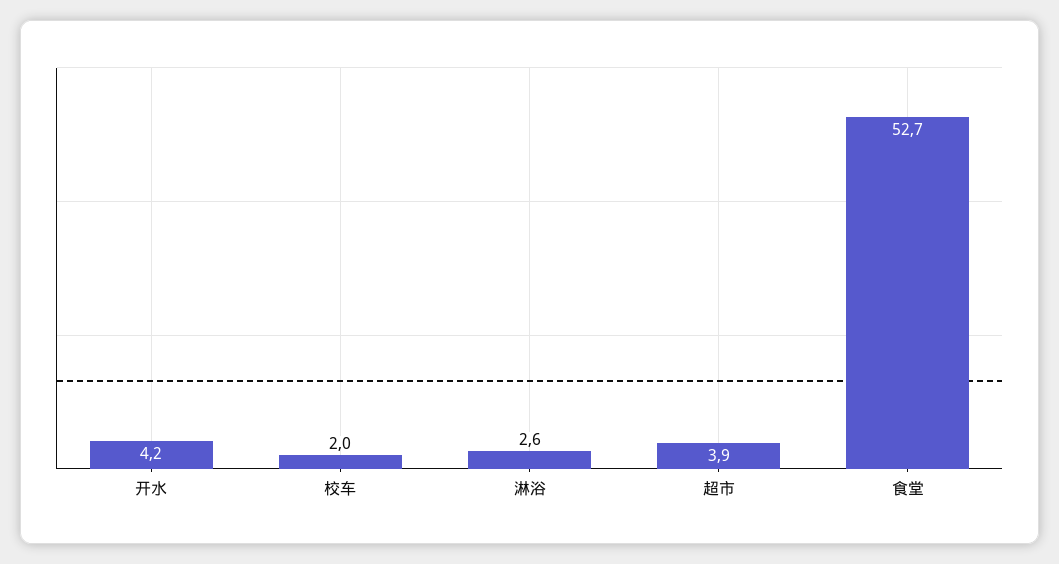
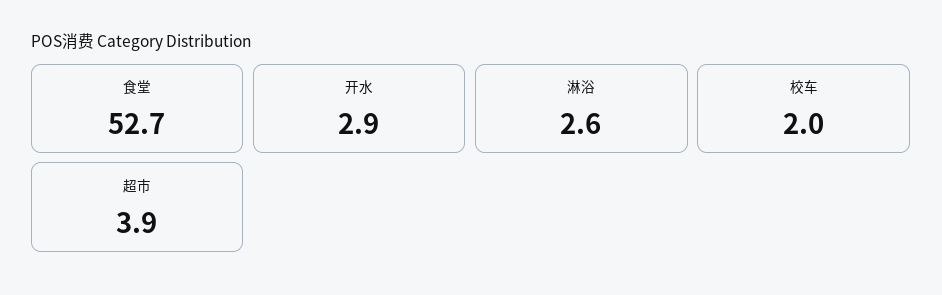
  {
-   "开水": 4.2,
+   "开水": 2.9,
    "校车": 2,
    "淋浴": 2.6,
    "超市": 3.9,
    "食堂": 52.7
  }

